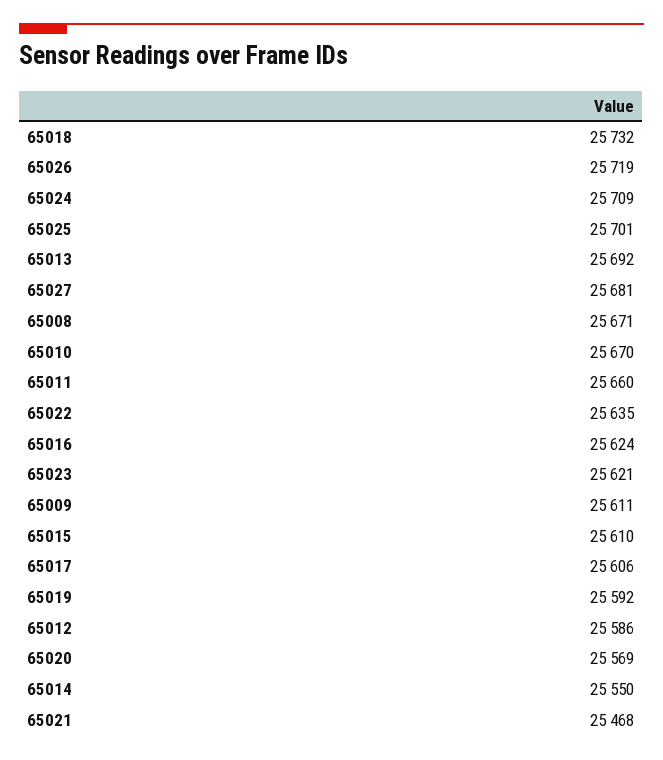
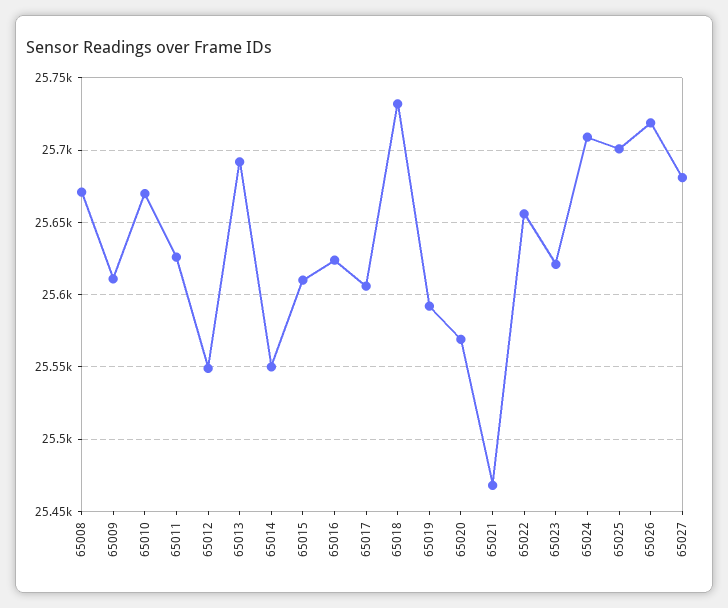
  {
    "65018": 25732,
    "65026": 25719,
    "65024": 25709,
    "65025": 25701,
    "65013": 25692,
    "65027": 25681,
    "65008": 25671,
    "65010": 25670,
-   "65011": 25660,
+   "65011": 25625,
-   "65022": 25635,
+   "65022": 25655,
    "65016": 25624,
    "65023": 25621,
    "65009": 25611,
    "65015": 25610,
    "65017": 25606,
    "65019": 25592,
-   "65012": 25586,
+   "65012": 25550,
    "65020": 25569,
    "65014": 25550,
    "65021": 25468
  }

